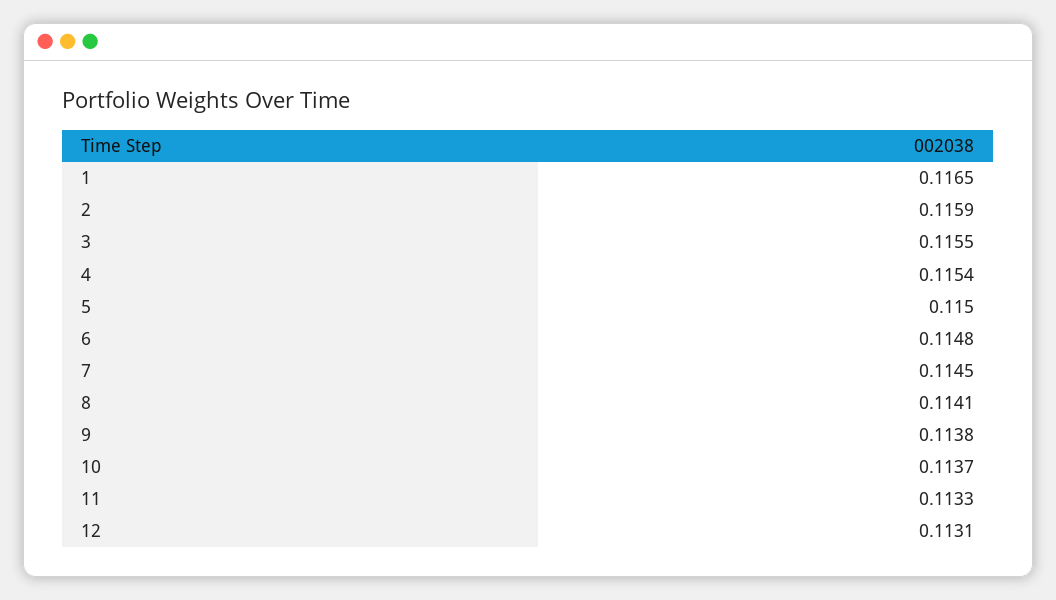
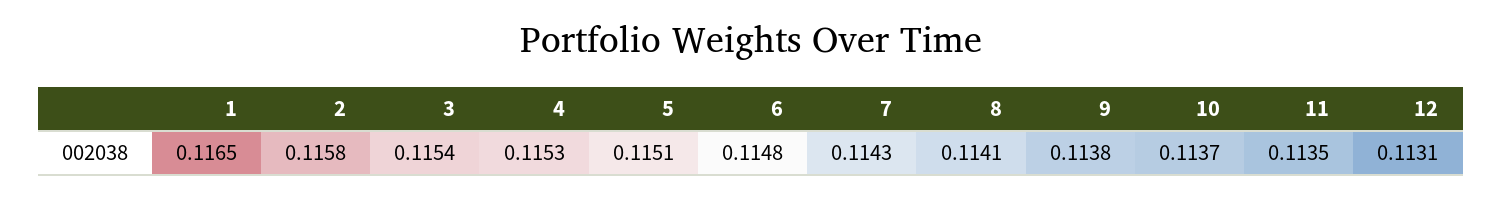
  {
    "1": 0.1165,
-   "2": 0.1159,
+   "2": 0.1158,
-   "3": 0.1155,
+   "3": 0.1154,
-   "4": 0.1154,
+   "4": 0.1153,
-   "5": 0.115,
+   "5": 0.1151,
    "6": 0.1148,
-   "7": 0.1145,
+   "7": 0.1143,
    "8": 0.1141,
    "9": 0.1138,
    "10": 0.1137,
-   "11": 0.1133,
+   "11": 0.1135,
    "12": 0.1131
  }

